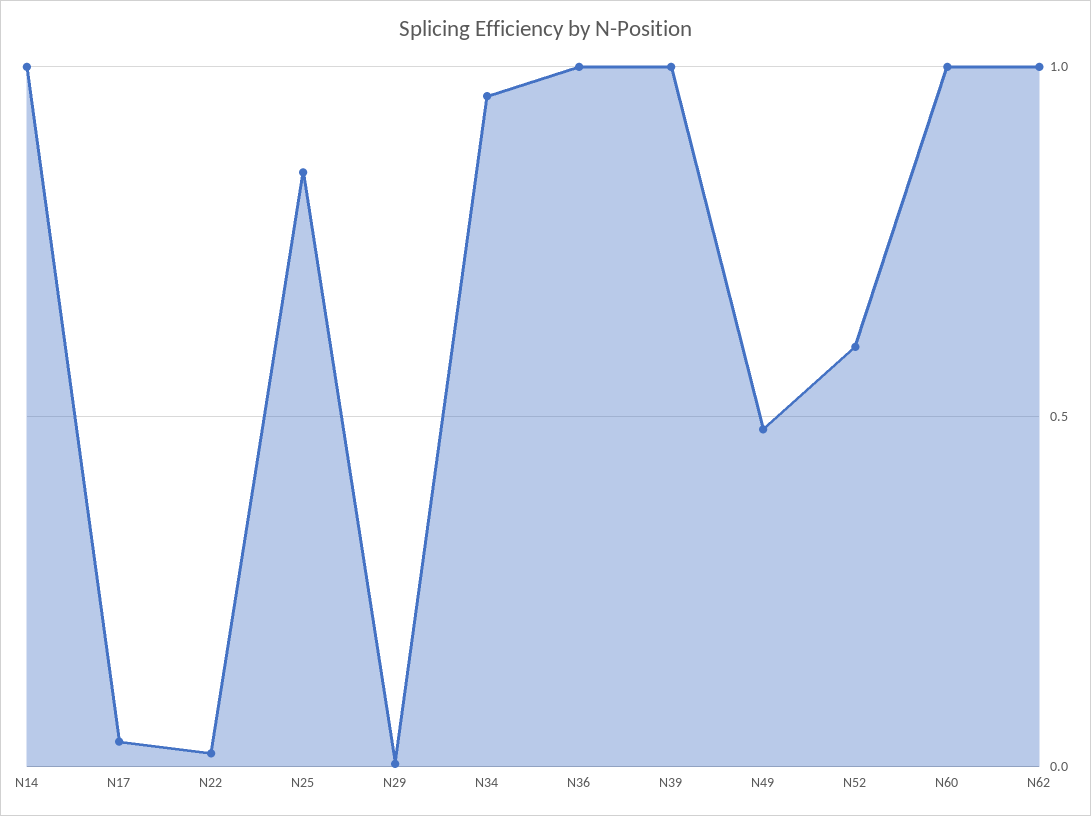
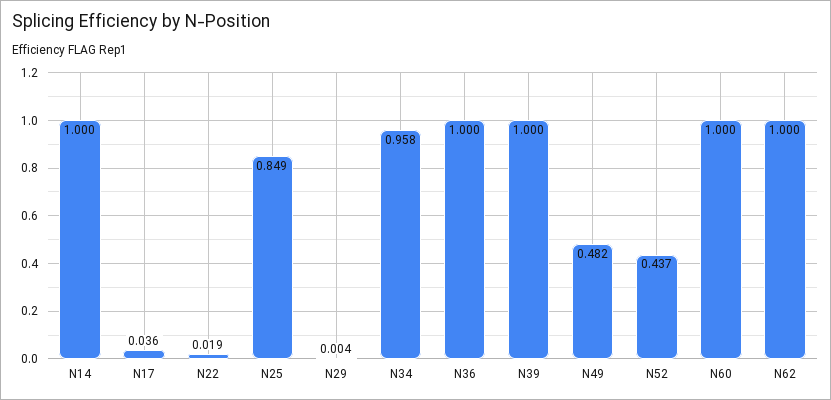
  {
    "N14": 1,
    "N17": 0.036,
    "N22": 0.019,
    "N25": 0.849,
    "N29": 0.004,
    "N34": 0.958,
    "N36": 1,
    "N39": 1,
    "N49": 0.482,
-   "N52": 0.6,
+   "N52": 0.437,
    "N60": 1,
    "N62": 1
  }

